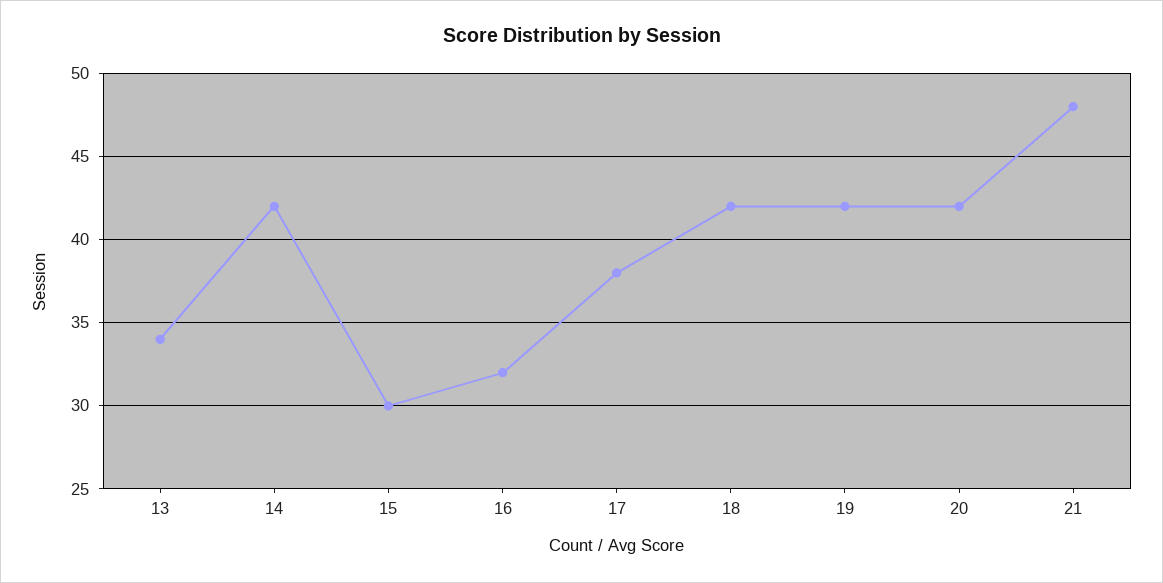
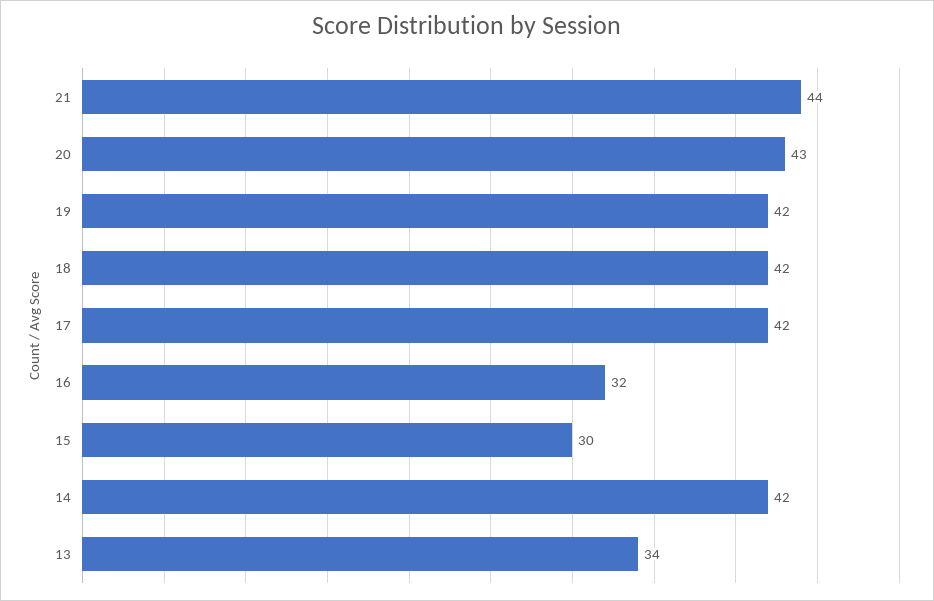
  {
    "13": 34,
    "14": 42,
    "15": 30,
    "16": 32,
-   "17": 38,
+   "17": 42,
    "18": 42,
    "19": 42,
-   "20": 42,
+   "20": 43,
-   "21": 48
+   "21": 44
  }

